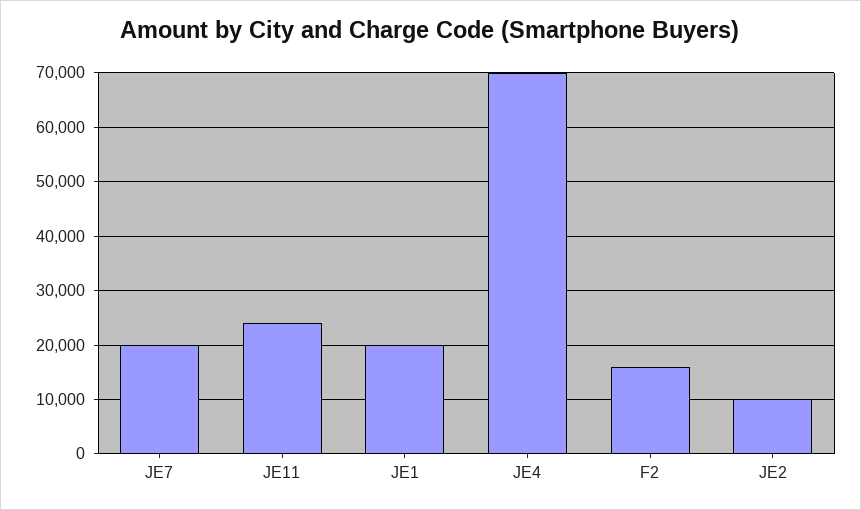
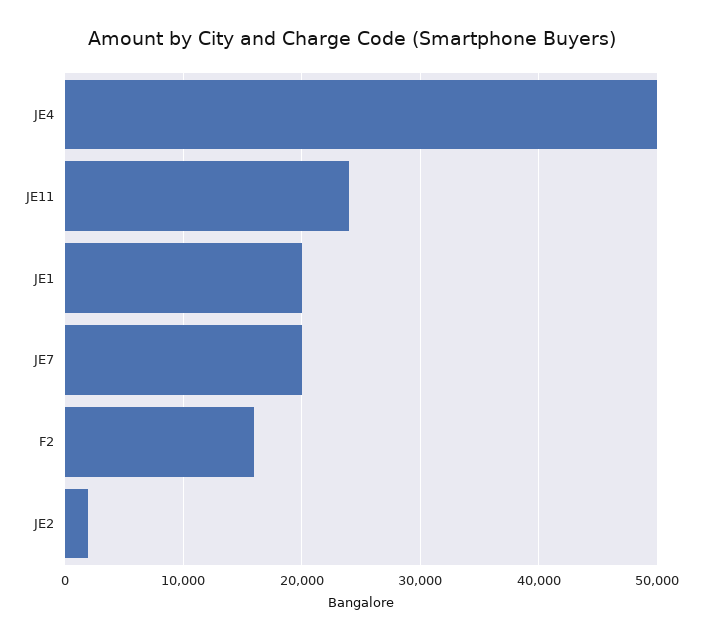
  {
    "JE7": 20000,
    "JE11": 24000,
    "JE1": 20000,
-   "JE4": 70000,
+   "JE4": 50000,
    "F2": 16000,
-   "JE2": 10000
+   "JE2": 2000
  }

